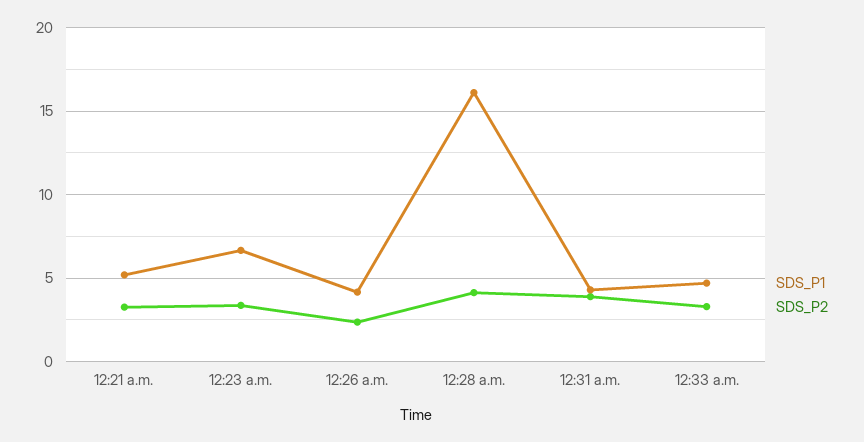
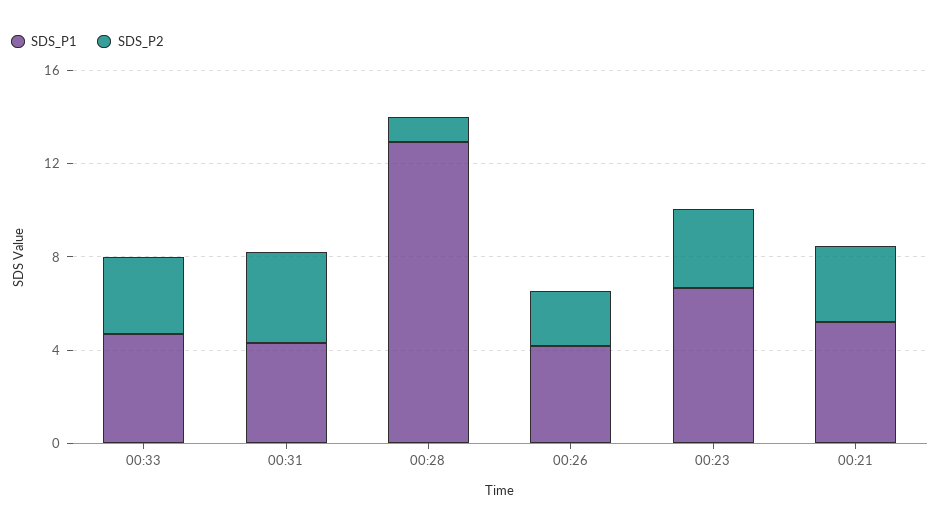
  {
    "SDS_P1": {
      "12:21 a.m.": 5,
      "12:23 a.m.": 6.5,
      "12:26 a.m.": 4,
-     "12:28 a.m.": 16,
+     "12:28 a.m.": 13,
      "12:31 a.m.": 4.5,
      "12:33 a.m.": 4.5
    },
    "SDS_P2": {
      "12:21 a.m.": 3.5,
      "12:23 a.m.": 3.5,
      "12:26 a.m.": 2.5,
-     "12:28 a.m.": 4,
+     "12:28 a.m.": 1,
      "12:31 a.m.": 4,
      "12:33 a.m.": 3.5
    }
  }

